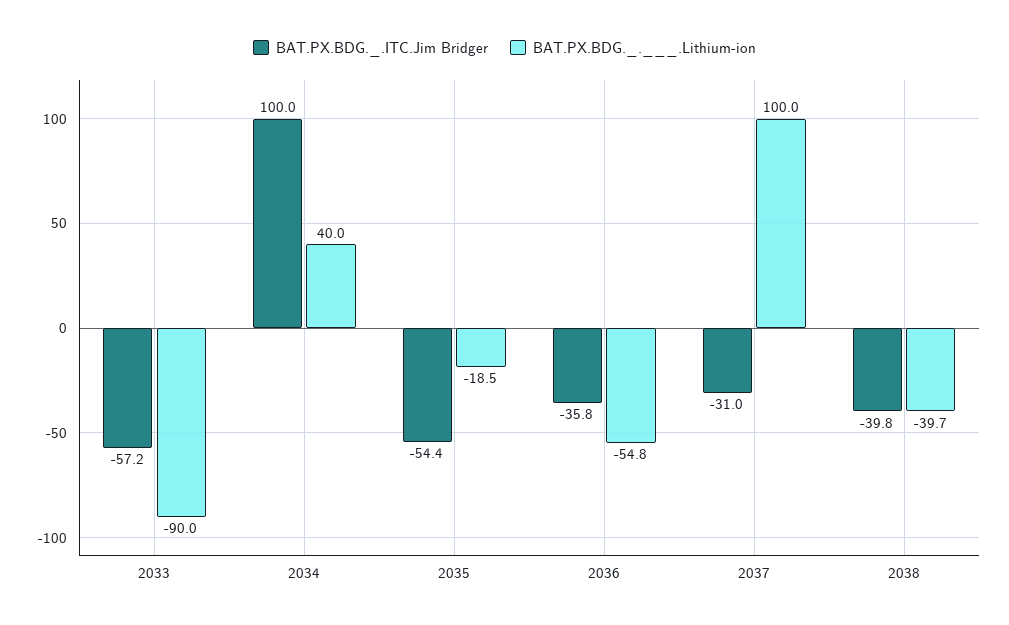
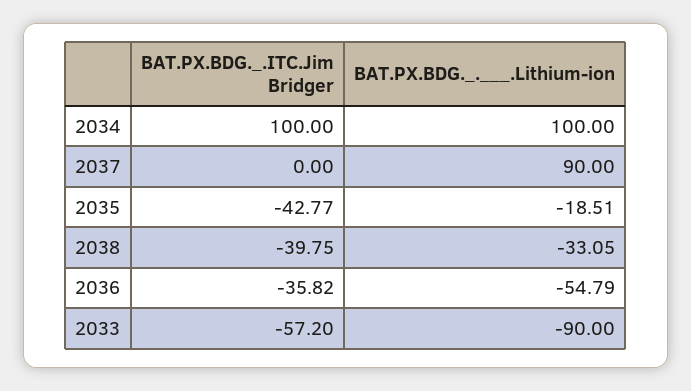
  {
    "BAT.PX.BDG._.ITC.Jim Bridger": {
      "2033": -57.2,
      "2034": 100,
-     "2035": -54.4,
+     "2035": -42.77,
      "2036": -35.82,
-     "2037": -31,
+     "2037": 0,
      "2038": -39.75
    },
    "BAT.PX.BDG._.___.Lithium-ion": {
      "2033": -90,
-     "2034": 40,
+     "2034": 100,
      "2035": -18.51,
      "2036": -54.79,
-     "2037": 100,
+     "2037": 90,
-     "2038": -39.7
+     "2038": -33.05
    }
  }

